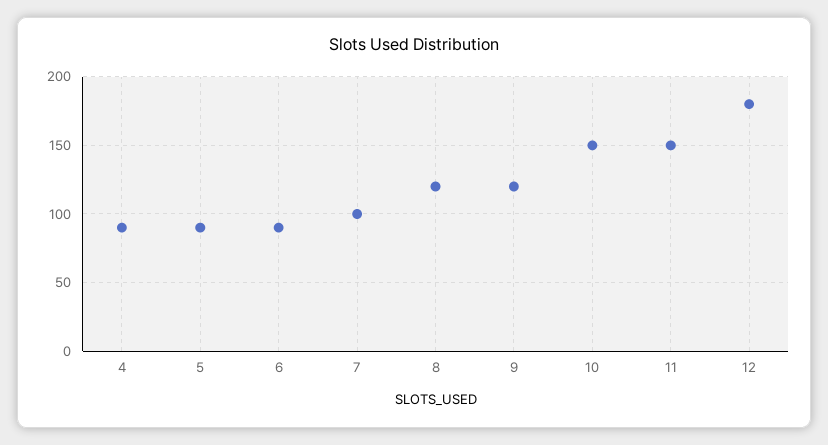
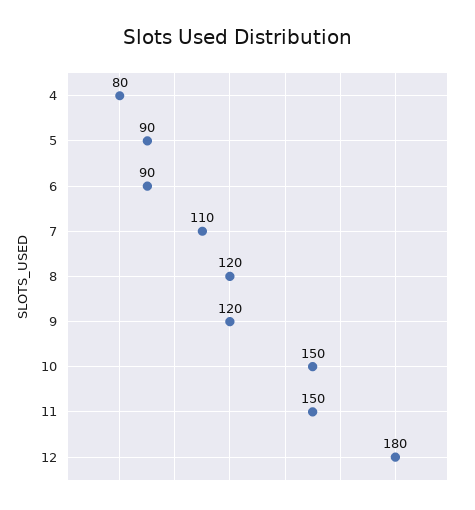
  {
-   "4": 90,
+   "4": 80,
    "5": 90,
    "6": 90,
-   "7": 100,
+   "7": 110,
    "8": 120,
    "9": 120,
    "10": 150,
    "11": 150,
    "12": 180
  }

